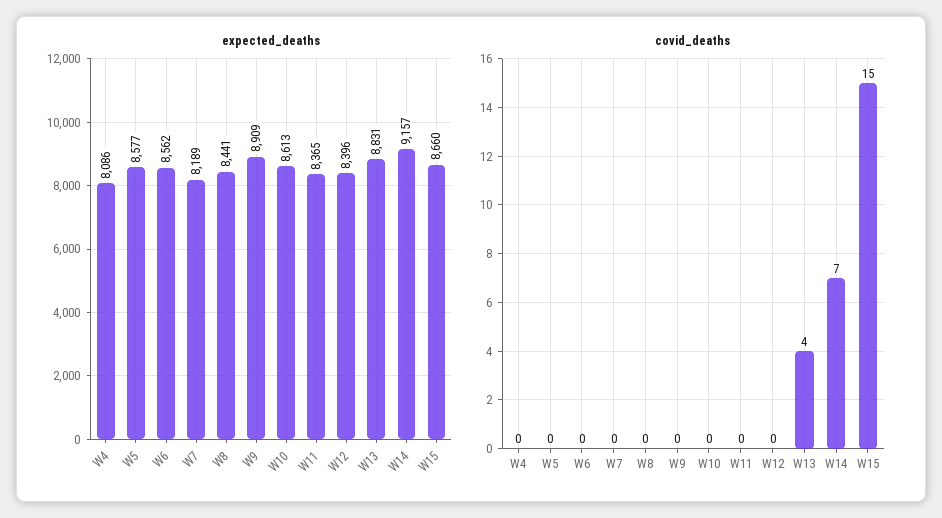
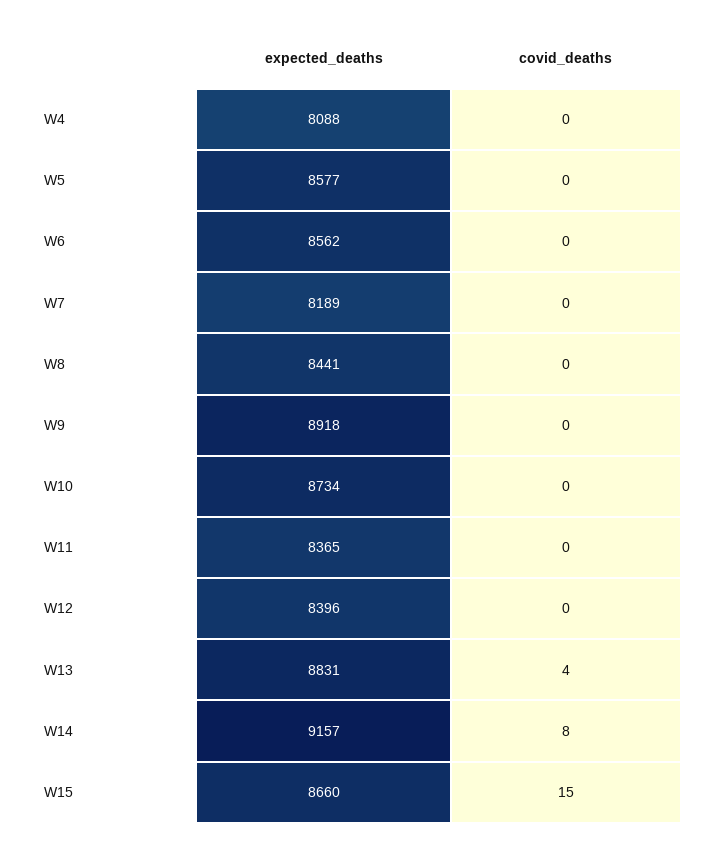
  {
    "expected_deaths": {
-     "W4": 8086,
+     "W4": 8088,
      "W5": 8577,
      "W6": 8562,
      "W7": 8189,
      "W8": 8441,
-     "W9": 8909,
+     "W9": 8918,
-     "W10": 8613,
+     "W10": 8734,
      "W11": 8365,
      "W12": 8396,
      "W13": 8831,
      "W14": 9157,
      "W15": 8660
    },
    "covid_deaths": {
      "W4": 0,
      "W5": 0,
      "W6": 0,
      "W7": 0,
      "W8": 0,
      "W9": 0,
      "W10": 0,
      "W11": 0,
      "W12": 0,
      "W13": 4,
-     "W14": 7,
+     "W14": 8,
      "W15": 15
    }
  }

